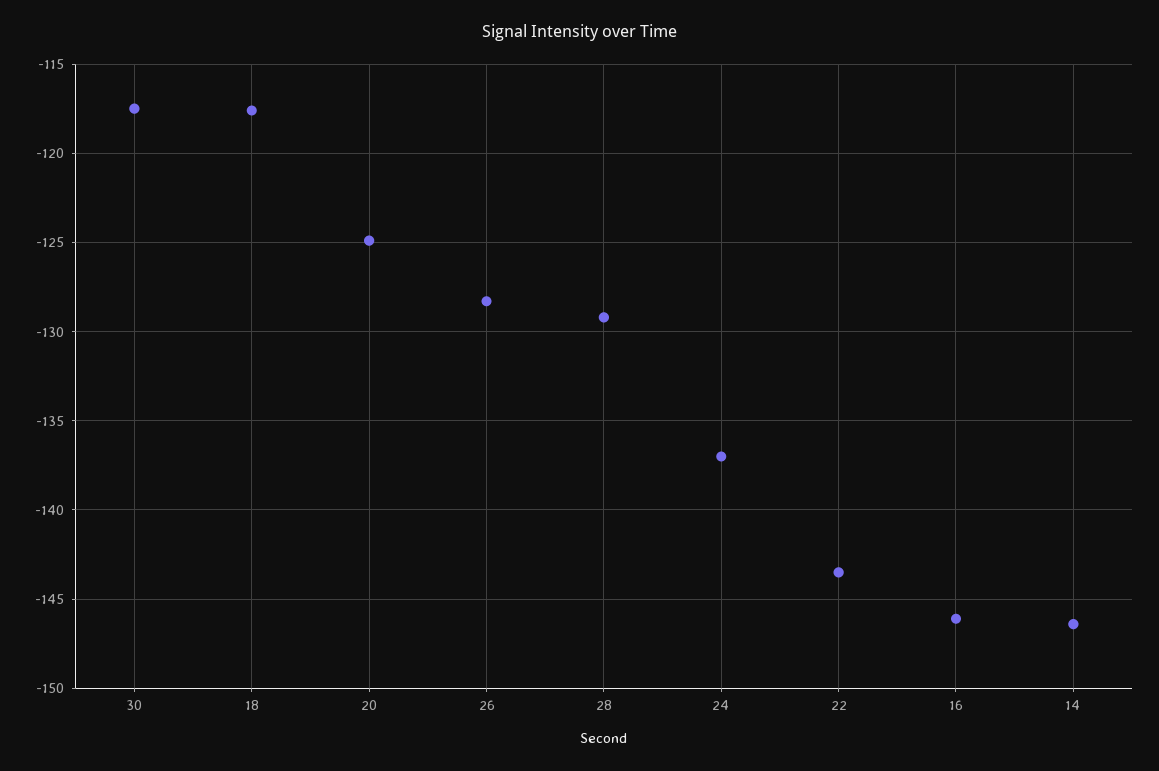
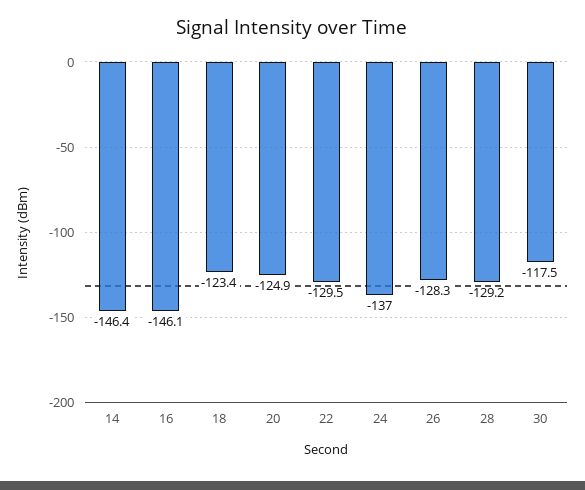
  {
    "30": -117.5,
-   "18": -117.5,
+   "18": -123.4,
    "20": -124.9,
    "26": -128.3,
    "28": -129.2,
    "24": -137,
-   "22": -143.5,
+   "22": -129.5,
    "16": -146.1,
    "14": -146.4
  }

